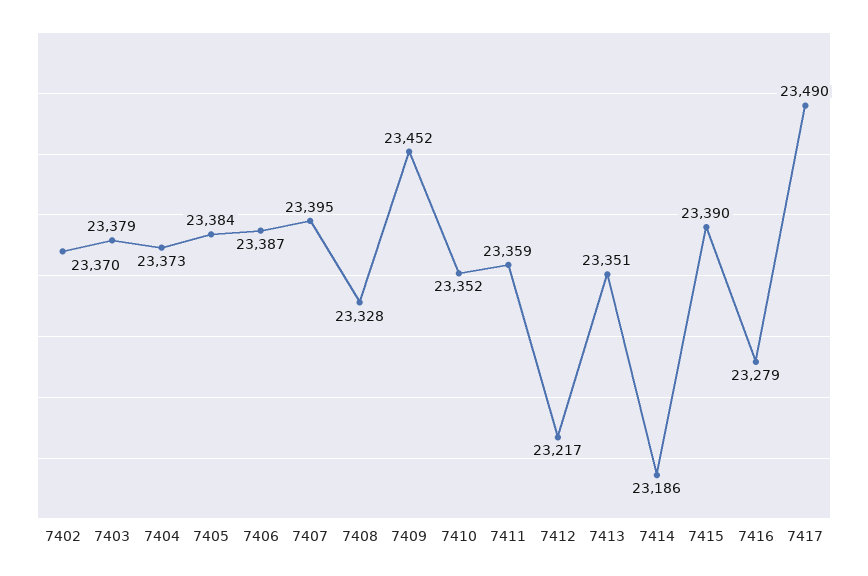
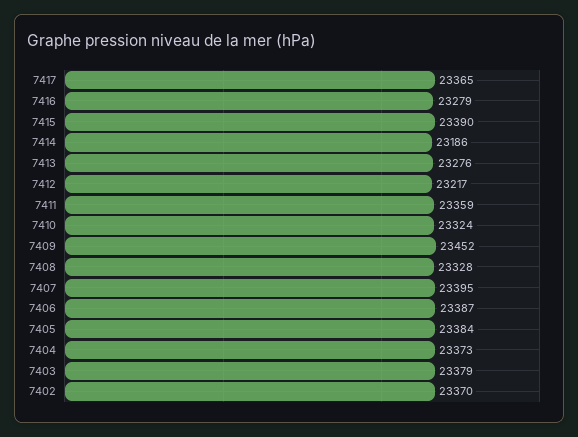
  {
    "7402": 23370,
    "7403": 23379,
    "7404": 23373,
    "7405": 23384,
    "7406": 23387,
    "7407": 23395,
    "7408": 23328,
    "7409": 23452,
-   "7410": 23352,
+   "7410": 23324,
    "7411": 23359,
    "7412": 23217,
-   "7413": 23351,
+   "7413": 23276,
    "7414": 23186,
    "7415": 23390,
    "7416": 23279,
-   "7417": 23490
+   "7417": 23365
  }

